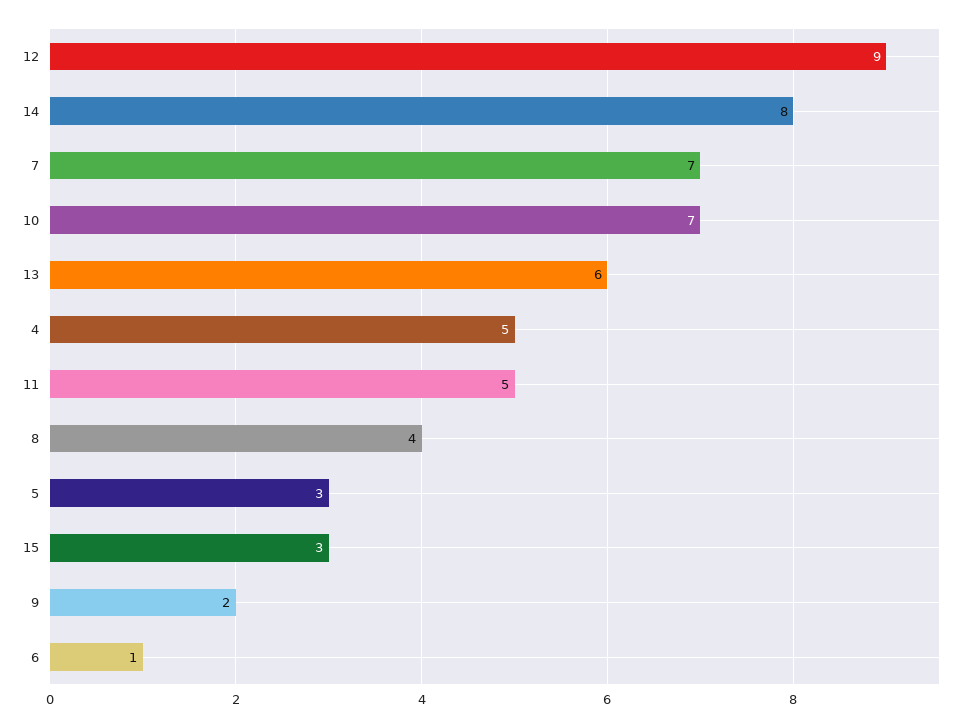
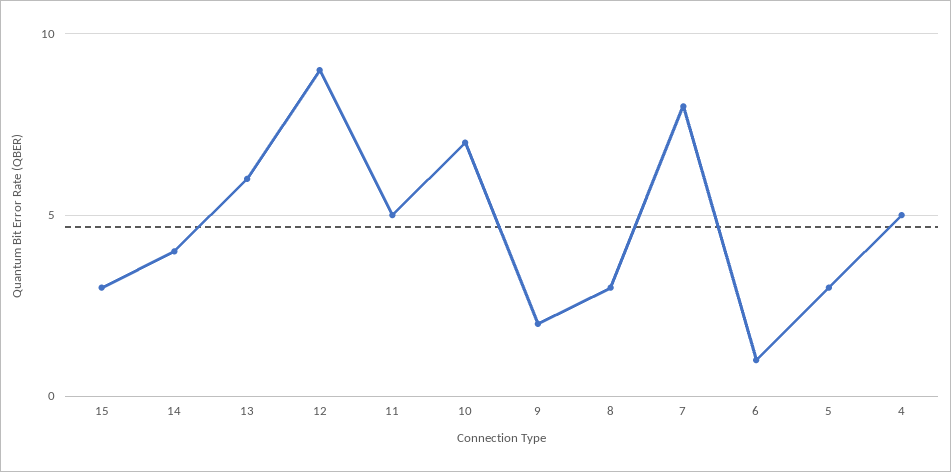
  {
    "12": 9,
-   "14": 8,
+   "14": 4,
-   "7": 7,
+   "7": 8,
    "10": 7,
    "13": 6,
    "4": 5,
    "11": 5,
-   "8": 4,
+   "8": 3,
    "5": 3,
    "15": 3,
    "9": 2,
    "6": 1
  }

